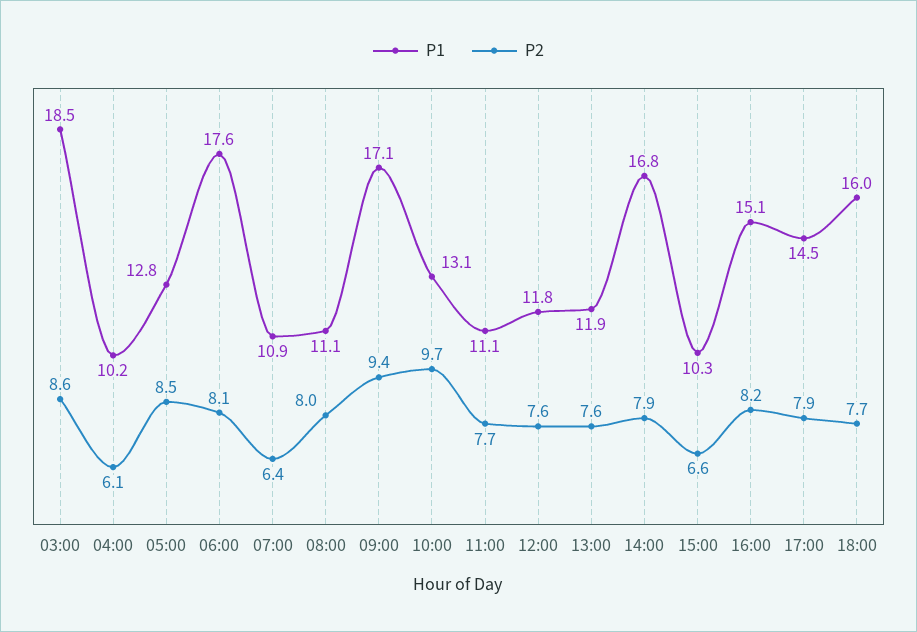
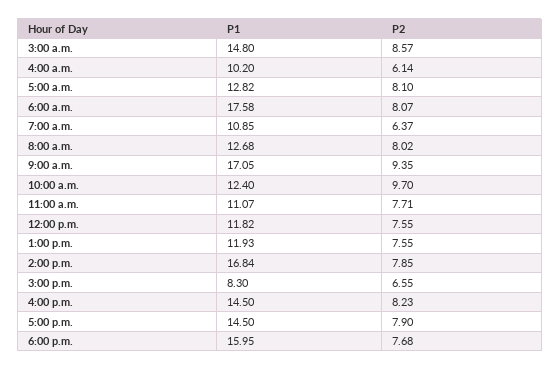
  {
    "P1": {
-     "03:00": 18.5,
+     "03:00": 14.8,
      "04:00": 10.2,
      "05:00": 12.82,
      "06:00": 17.58,
      "07:00": 10.85,
-     "08:00": 11.1,
+     "08:00": 12.68,
      "09:00": 17.05,
-     "10:00": 13.1,
+     "10:00": 12.4,
      "11:00": 11.07,
      "12:00": 11.82,
      "13:00": 11.93,
      "14:00": 16.84,
-     "15:00": 10.3,
+     "15:00": 8.3,
-     "16:00": 15.1,
+     "16:00": 14.5,
      "17:00": 14.5,
      "18:00": 15.95
    },
    "P2": {
      "03:00": 8.57,
      "04:00": 6.14,
-     "05:00": 8.5,
+     "05:00": 8.1,
      "06:00": 8.07,
      "07:00": 6.37,
      "08:00": 8.02,
      "09:00": 9.35,
      "10:00": 9.7,
      "11:00": 7.71,
      "12:00": 7.55,
      "13:00": 7.55,
      "14:00": 7.85,
      "15:00": 6.55,
      "16:00": 8.23,
      "17:00": 7.9,
      "18:00": 7.68
    }
  }

